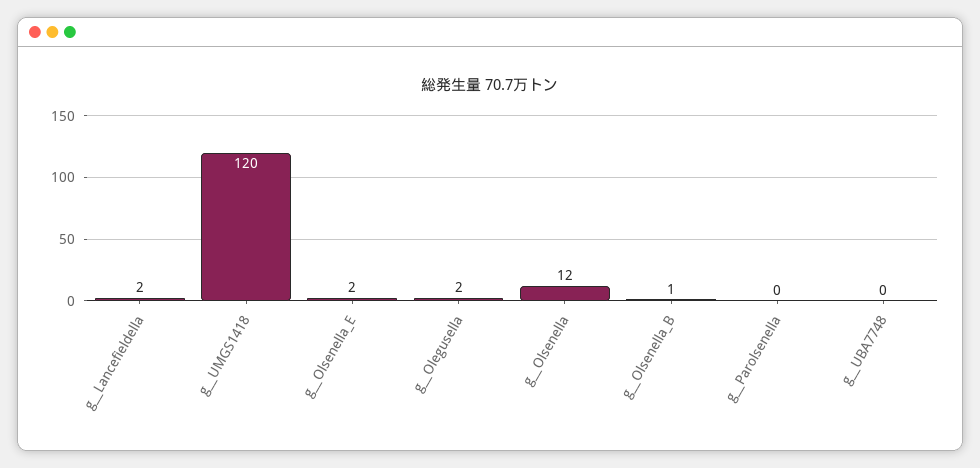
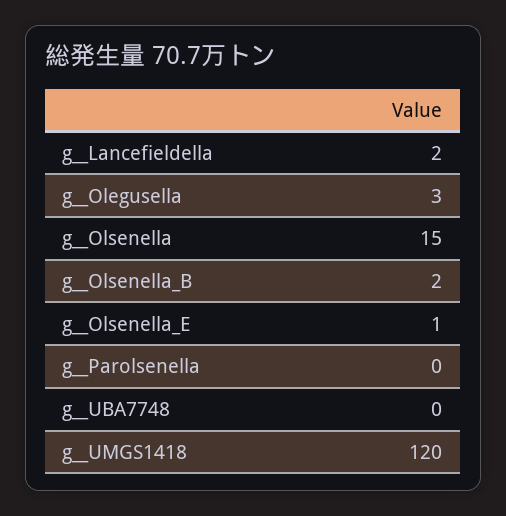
  {
    "g__Lancefieldella": 2,
    "g__UMGS1418": 120,
-   "g__Olsenella_E": 2,
+   "g__Olsenella_E": 1,
-   "g__Olegusella": 2,
+   "g__Olegusella": 3,
-   "g__Olsenella": 12,
+   "g__Olsenella": 15,
-   "g__Olsenella_B": 1,
+   "g__Olsenella_B": 2,
    "g__Parolsenella": 0,
    "g__UBA7748": 0
  }

